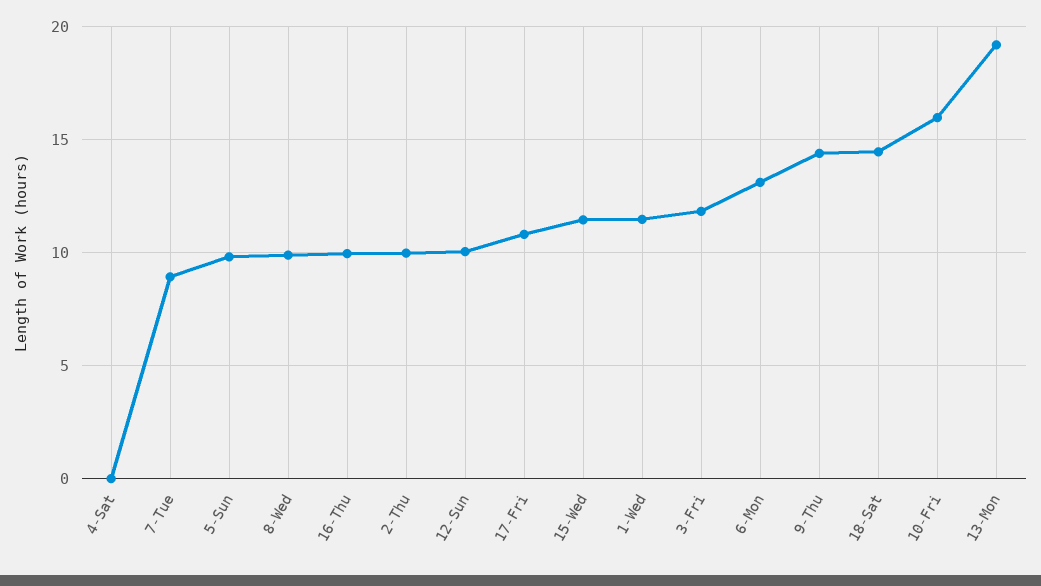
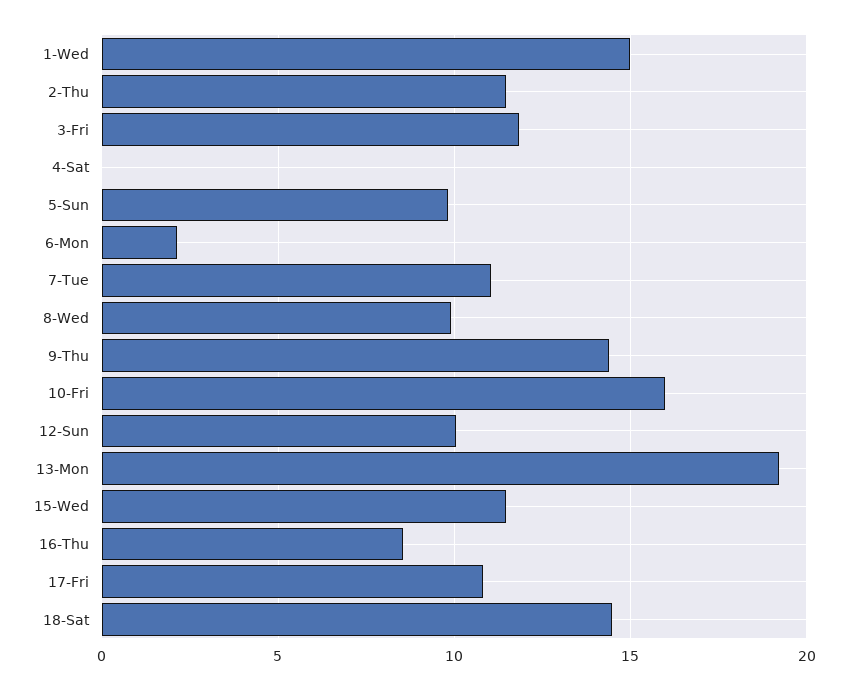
  {
    "4-Sat": 0,
-   "7-Tue": 9,
+   "7-Tue": 11,
    "5-Sun": 10,
    "8-Wed": 10,
-   "16-Thu": 10,
+   "16-Thu": 8.5,
-   "2-Thu": 10,
+   "2-Thu": 11.5,
    "12-Sun": 10,
    "17-Fri": 11,
    "15-Wed": 11.5,
-   "1-Wed": 11.5,
+   "1-Wed": 15,
    "3-Fri": 12,
-   "6-Mon": 13,
+   "6-Mon": 2,
    "9-Thu": 14.5,
    "18-Sat": 14.5,
    "10-Fri": 16,
    "13-Mon": 19
  }

